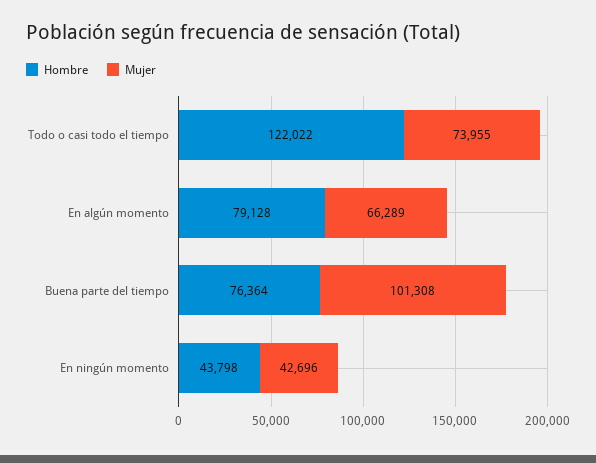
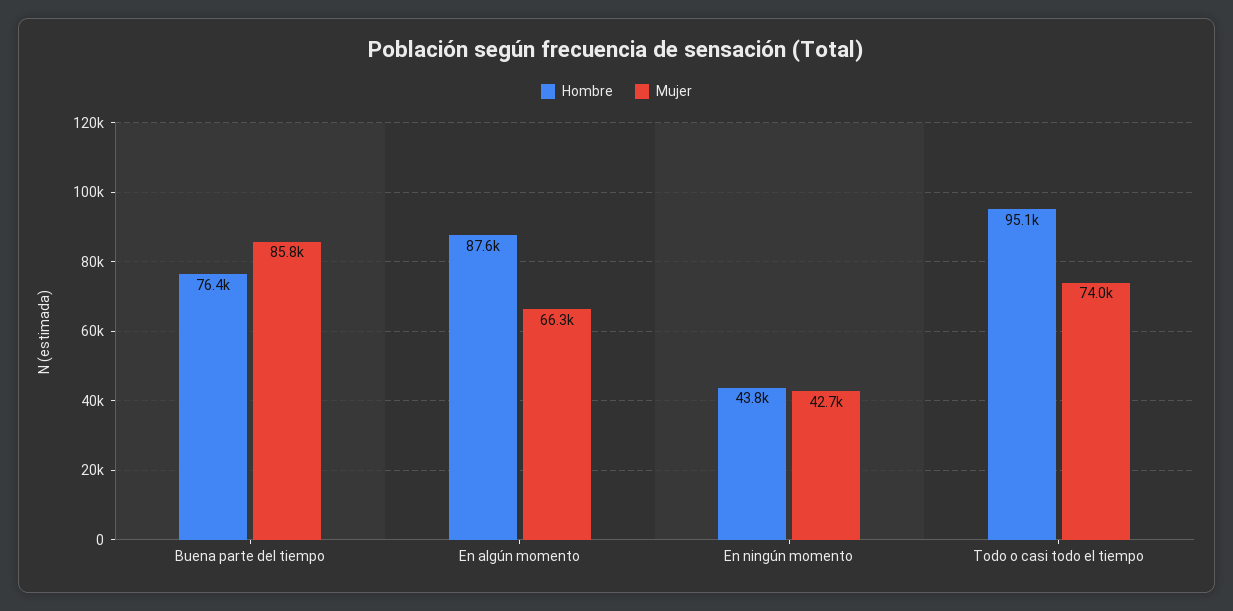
  {
    "Hombre": {
-     "Todo o casi todo el tiempo": 122022,
+     "Todo o casi todo el tiempo": 95100,
-     "En algún momento": 79128,
+     "En algún momento": 87600,
      "Buena parte del tiempo": 76364,
      "En ningún momento": 43798
    },
    "Mujer": {
      "Todo o casi todo el tiempo": 73955,
      "En algún momento": 66289,
-     "Buena parte del tiempo": 101308,
+     "Buena parte del tiempo": 85800,
      "En ningún momento": 42696
    }
  }

